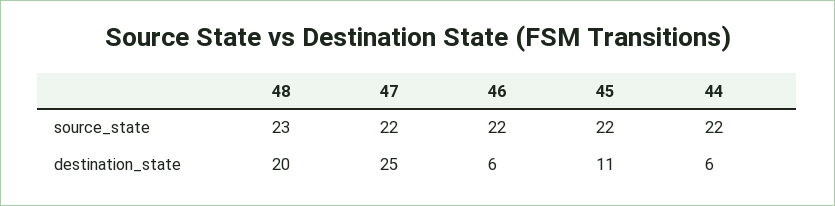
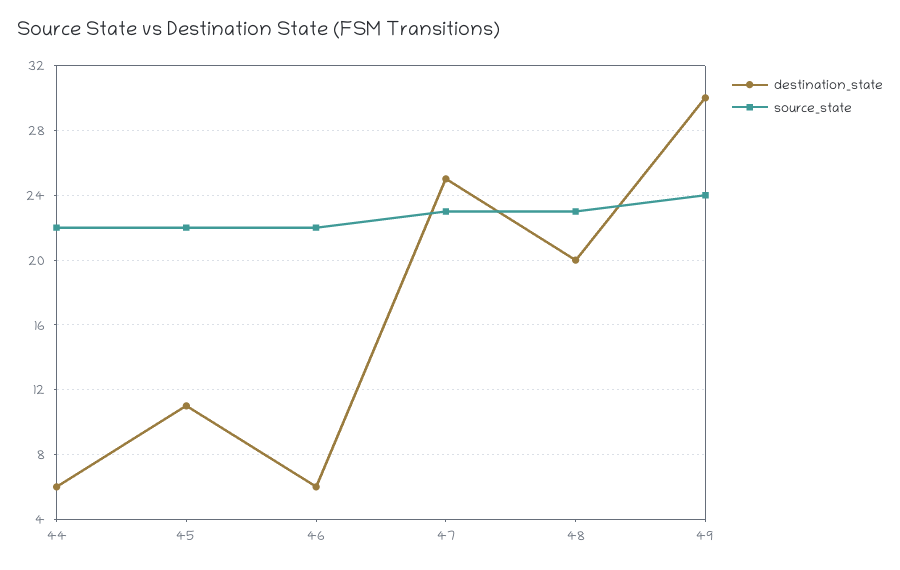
  {
    "source_state": {
      "48": 23,
-     "47": 22,
+     "47": 23,
      "46": 22,
      "45": 22,
-     "44": 22
+     "44": 22,
+     "49": 24
    },
    "destination_state": {
      "48": 20,
      "47": 25,
      "46": 6,
      "45": 11,
-     "44": 6
+     "44": 6,
+     "49": 30
    }
  }

